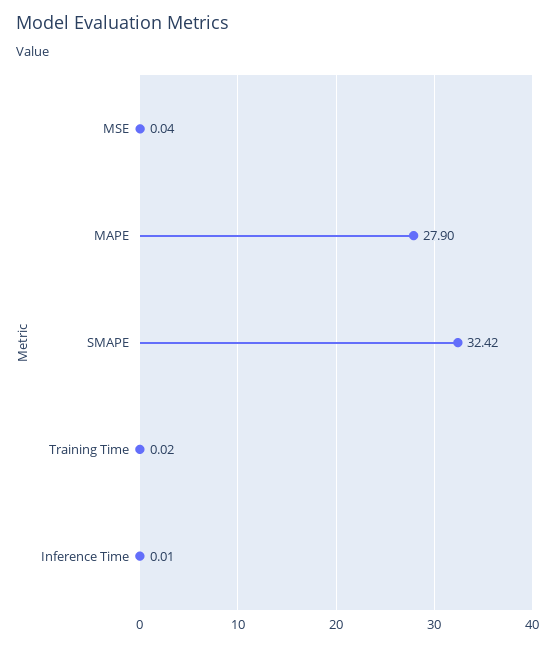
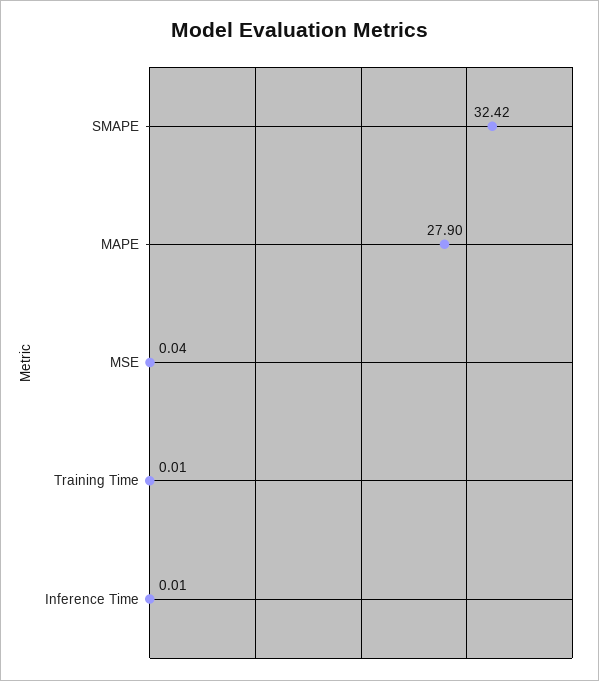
  {
    "MSE": 0.04,
    "MAPE": 27.9,
    "SMAPE": 32.42,
-   "Training Time": 0.02,
+   "Training Time": 0.01,
    "Inference Time": 0.01
  }

